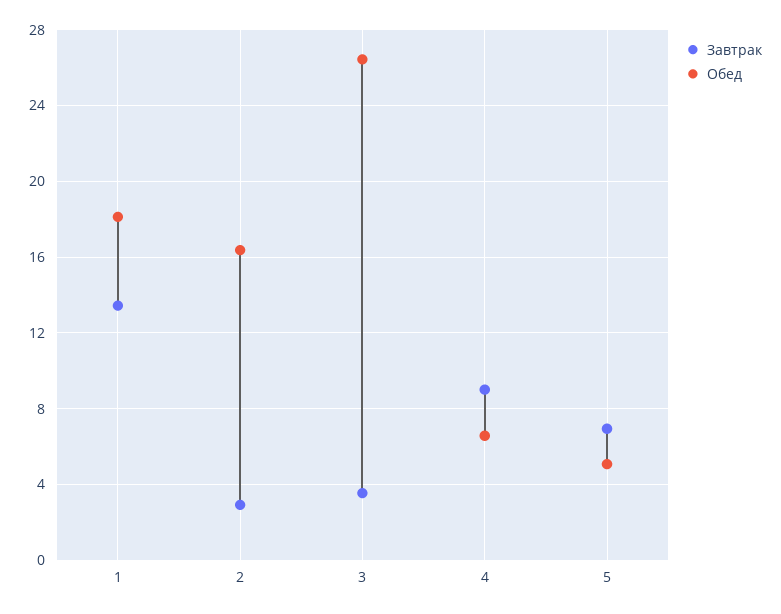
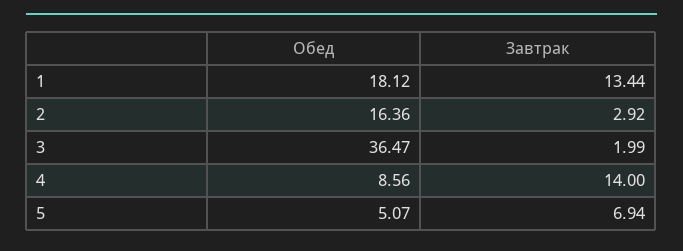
  {
    "Завтрак": {
      "1": 13.44,
      "2": 2.92,
-     "3": 3.5,
+     "3": 1.99,
-     "4": 9,
+     "4": 14,
      "5": 6.94
    },
    "Обед": {
      "1": 18.12,
      "2": 16.36,
-     "3": 26.5,
+     "3": 36.47,
-     "4": 6.5,
+     "4": 8.56,
      "5": 5.07
    }
  }

